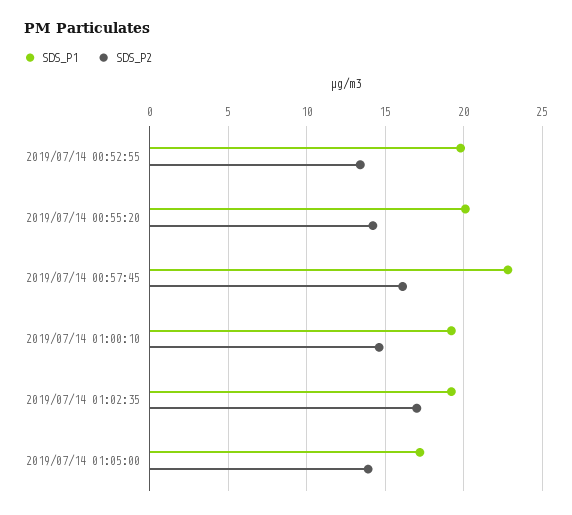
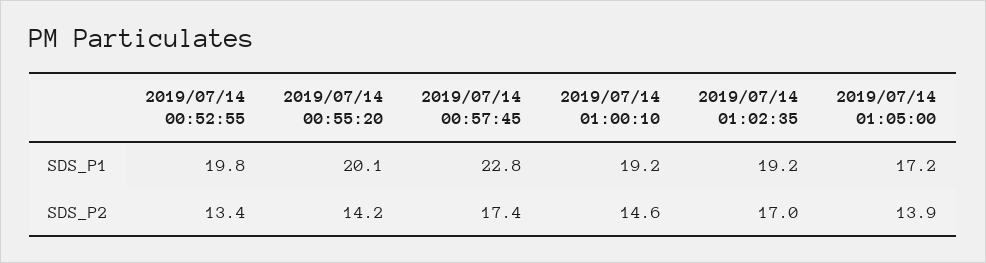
  {
    "SDS_P1": {
      "2019/07/14 00:52:55": 19.8,
      "2019/07/14 00:55:20": 20.1,
      "2019/07/14 00:57:45": 22.8,
      "2019/07/14 01:00:10": 19.2,
      "2019/07/14 01:02:35": 19.2,
      "2019/07/14 01:05:00": 17.2
    },
    "SDS_P2": {
      "2019/07/14 00:52:55": 13.4,
      "2019/07/14 00:55:20": 14.2,
-     "2019/07/14 00:57:45": 16,
+     "2019/07/14 00:57:45": 17.4,
      "2019/07/14 01:00:10": 14.6,
      "2019/07/14 01:02:35": 17,
      "2019/07/14 01:05:00": 13.9
    }
  }

